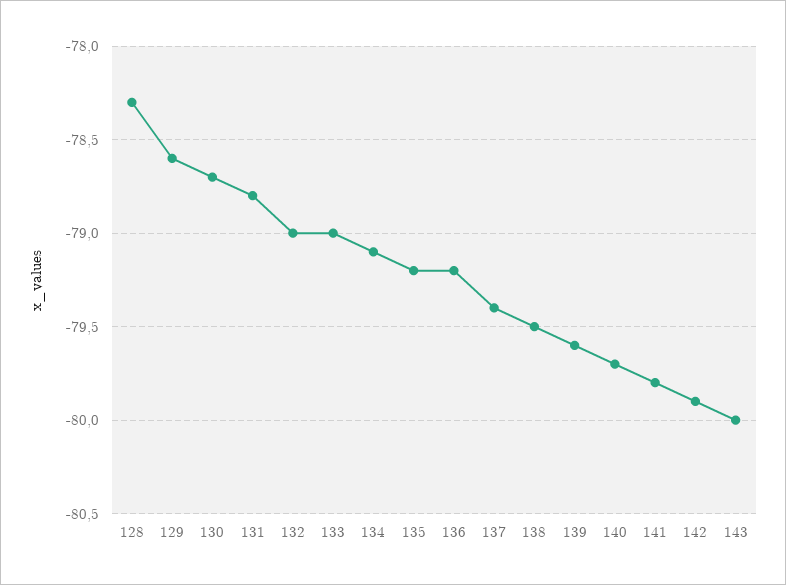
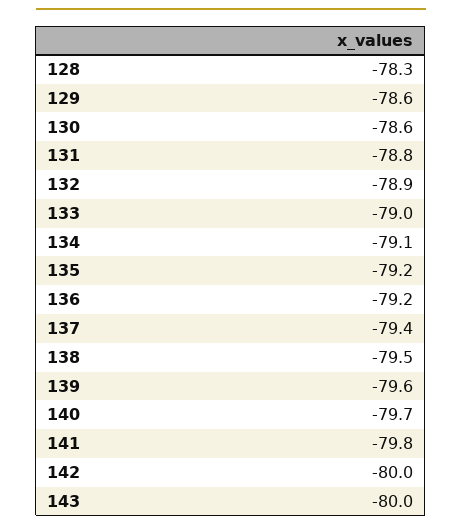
  {
    "128": -78.3,
    "129": -78.6,
-   "130": -78.7,
+   "130": -78.6,
    "131": -78.8,
-   "132": -79,
+   "132": -78.9,
    "133": -79,
    "134": -79.1,
    "135": -79.2,
    "136": -79.2,
    "137": -79.4,
    "138": -79.5,
    "139": -79.6,
    "140": -79.7,
    "141": -79.8,
-   "142": -79.9,
+   "142": -80,
    "143": -80
  }

